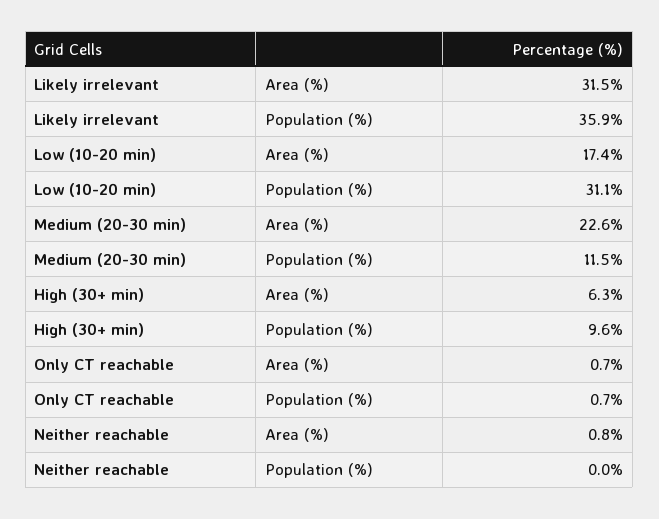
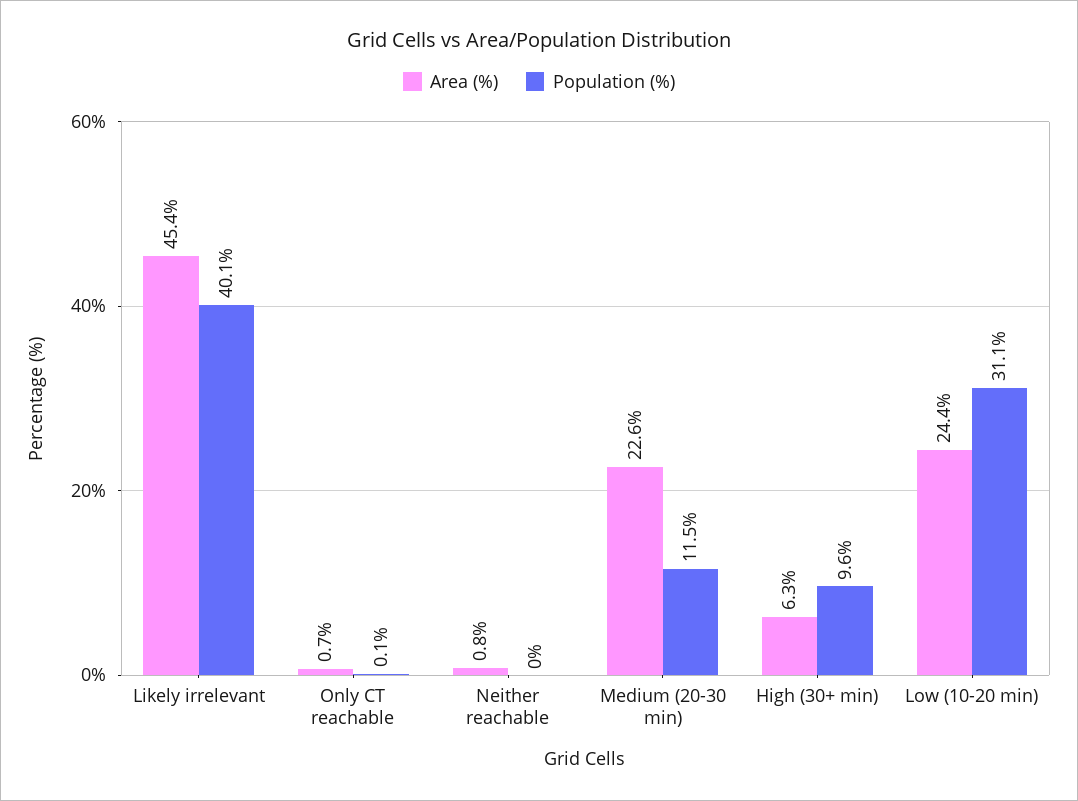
  {
    "Area (%)": {
-     "Likely irrelevant": 31.5,
+     "Likely irrelevant": 45.4,
-     "Low (10-20 min)": 17.4,
+     "Low (10-20 min)": 24.4,
      "Medium (20-30 min)": 22.6,
      "High (30+ min)": 6.3,
      "Only CT reachable": 0.7,
      "Neither reachable": 0.8
    },
    "Population (%)": {
-     "Likely irrelevant": 35.9,
+     "Likely irrelevant": 40.1,
      "Low (10-20 min)": 31.1,
      "Medium (20-30 min)": 11.5,
      "High (30+ min)": 9.6,
-     "Only CT reachable": 0.7,
+     "Only CT reachable": 0.1,
      "Neither reachable": 0
    }
  }

